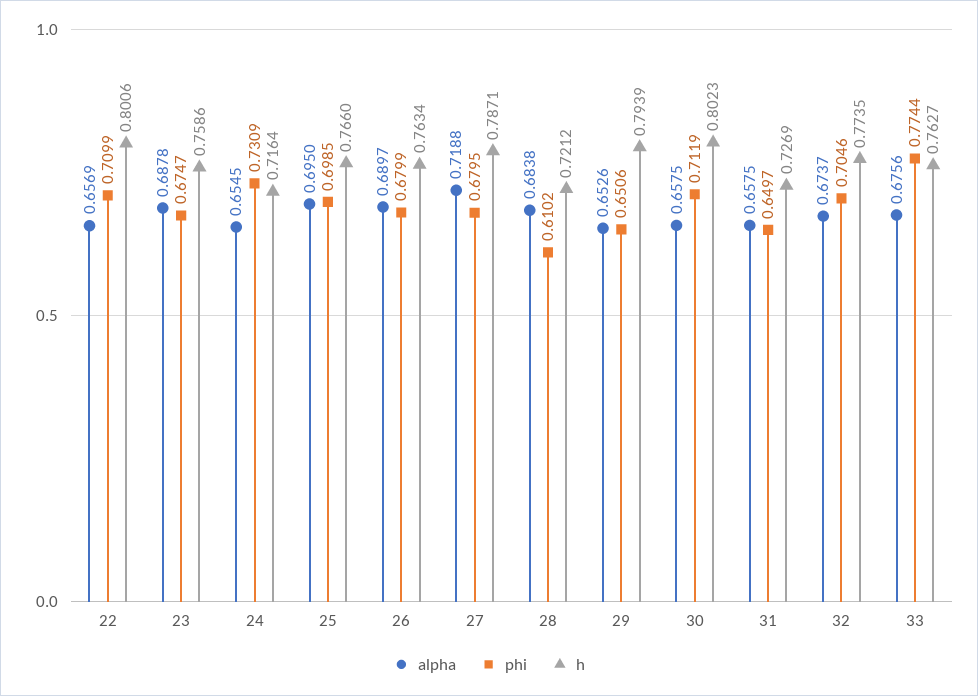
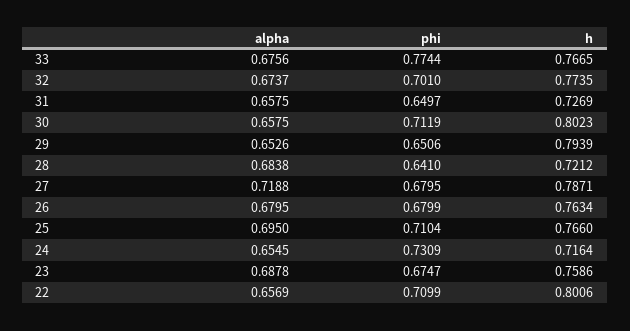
  {
    "alpha": {
      "22": 0.6569,
      "23": 0.6878,
      "24": 0.6545,
      "25": 0.695,
-     "26": 0.6897,
+     "26": 0.6795,
      "27": 0.7188,
      "28": 0.6838,
      "29": 0.6526,
      "30": 0.6575,
      "31": 0.6575,
      "32": 0.6737,
      "33": 0.6756
    },
    "phi": {
      "22": 0.7099,
      "23": 0.6747,
      "24": 0.7309,
-     "25": 0.6985,
+     "25": 0.7104,
      "26": 0.6799,
      "27": 0.6795,
-     "28": 0.6102,
+     "28": 0.641,
      "29": 0.6506,
      "30": 0.7119,
      "31": 0.6497,
-     "32": 0.7046,
+     "32": 0.701,
      "33": 0.7744
    },
    "h": {
      "22": 0.8006,
      "23": 0.7586,
      "24": 0.7164,
      "25": 0.766,
      "26": 0.7634,
      "27": 0.7871,
      "28": 0.7212,
      "29": 0.7939,
      "30": 0.8023,
      "31": 0.7269,
      "32": 0.7735,
-     "33": 0.7627
+     "33": 0.7665
    }
  }

